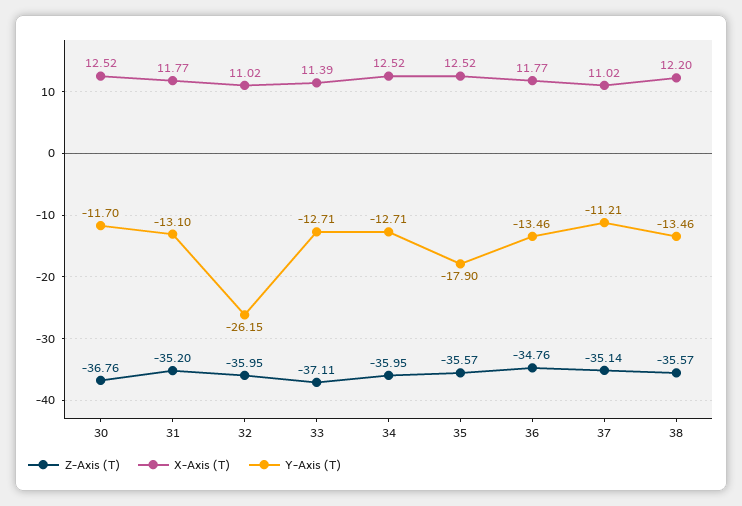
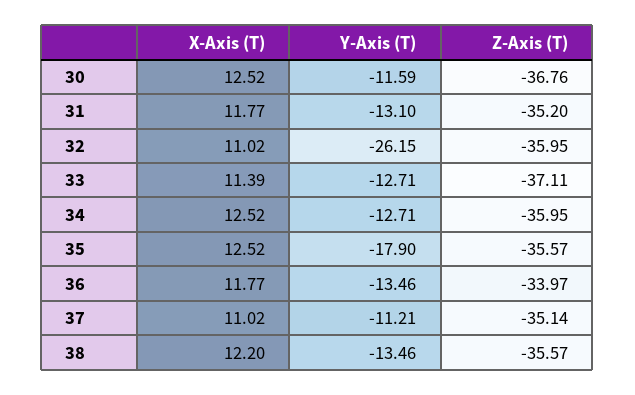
  {
    "Z-Axis (T)": {
      "30": -36.76,
      "31": -35.2,
      "32": -35.95,
      "33": -37.11,
      "34": -35.95,
      "35": -35.57,
-     "36": -34.76,
+     "36": -33.97,
      "37": -35.14,
      "38": -35.57
    },
    "X-Axis (T)": {
      "30": 12.52,
      "31": 11.77,
      "32": 11.02,
      "33": 11.39,
      "34": 12.52,
      "35": 12.52,
      "36": 11.77,
      "37": 11.02,
      "38": 12.2
    },
    "Y-Axis (T)": {
-     "30": -11.7,
+     "30": -11.59,
      "31": -13.1,
      "32": -26.15,
      "33": -12.71,
      "34": -12.71,
      "35": -17.9,
      "36": -13.46,
      "37": -11.21,
      "38": -13.46
    }
  }

